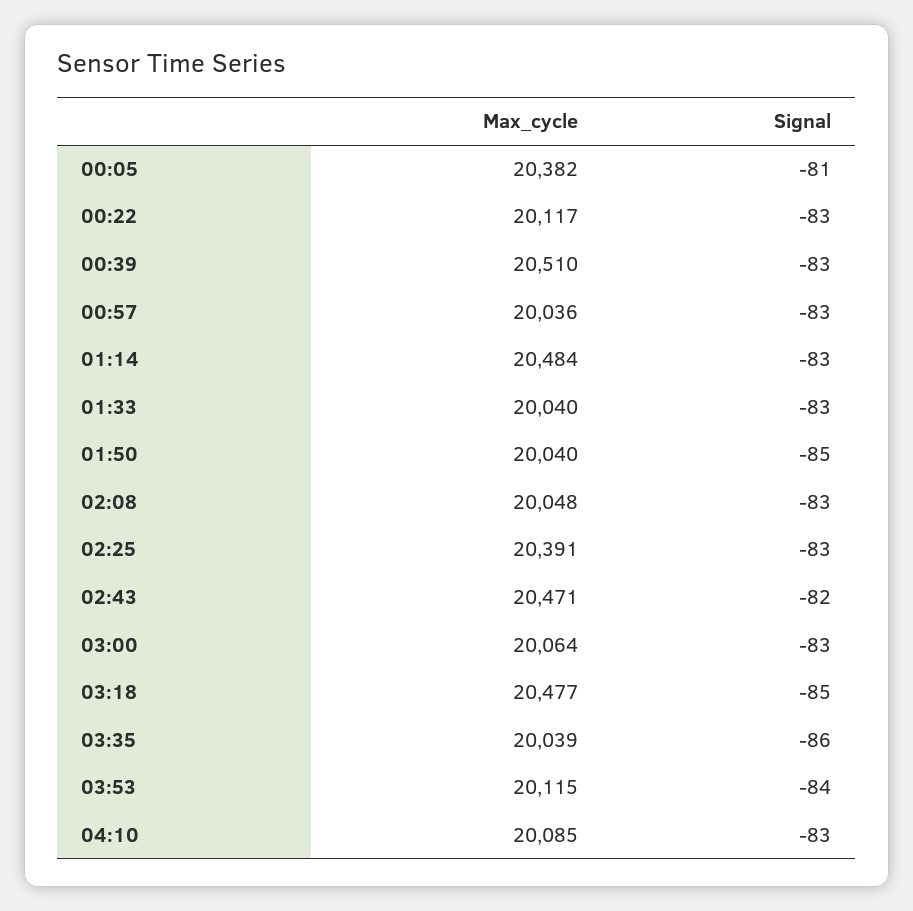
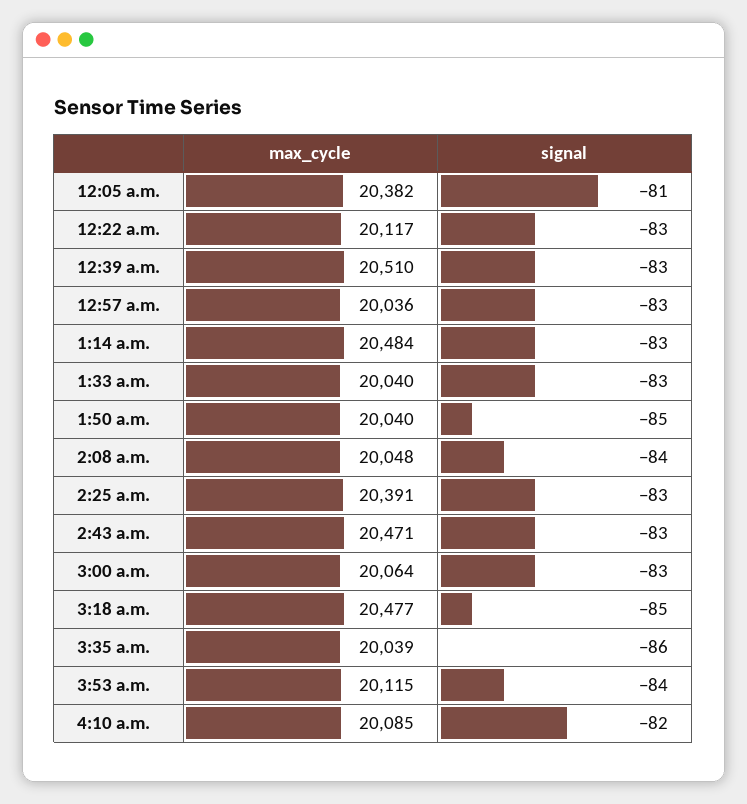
  {
    "Max_cycle": {
      "00:05": 20382,
      "00:22": 20117,
      "00:39": 20510,
      "00:57": 20036,
      "01:14": 20484,
      "01:33": 20040,
      "01:50": 20040,
      "02:08": 20048,
      "02:25": 20391,
      "02:43": 20471,
      "03:00": 20064,
      "03:18": 20477,
      "03:35": 20039,
      "03:53": 20115,
      "04:10": 20085
    },
    "Signal": {
      "00:05": -81,
      "00:22": -83,
      "00:39": -83,
      "00:57": -83,
      "01:14": -83,
      "01:33": -83,
      "01:50": -85,
-     "02:08": -83,
+     "02:08": -84,
      "02:25": -83,
-     "02:43": -82,
+     "02:43": -83,
      "03:00": -83,
      "03:18": -85,
      "03:35": -86,
      "03:53": -84,
-     "04:10": -83
+     "04:10": -82
    }
  }

